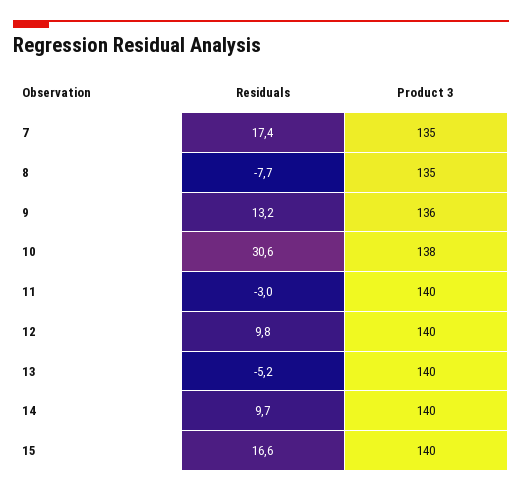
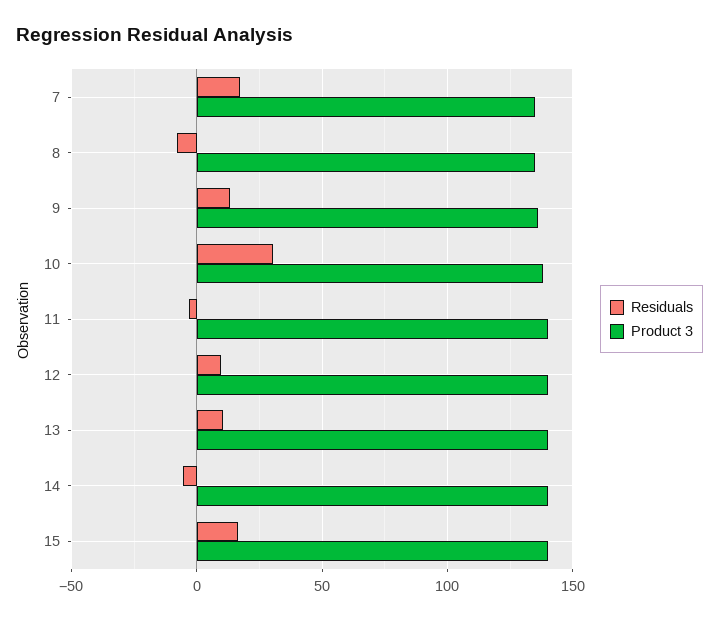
  {
    "Residuals": {
      "7": 17.4,
      "8": -7.7,
      "9": 13.2,
      "10": 30.6,
      "11": -3,
      "12": 9.8,
-     "13": -5.2,
+     "13": 10,
-     "14": 9.7,
+     "14": -5,
      "15": 16.6
    },
    "Product 3": {
      "7": 135,
      "8": 135,
      "9": 136,
      "10": 138,
      "11": 140,
      "12": 140,
      "13": 140,
      "14": 140,
      "15": 140
    }
  }

